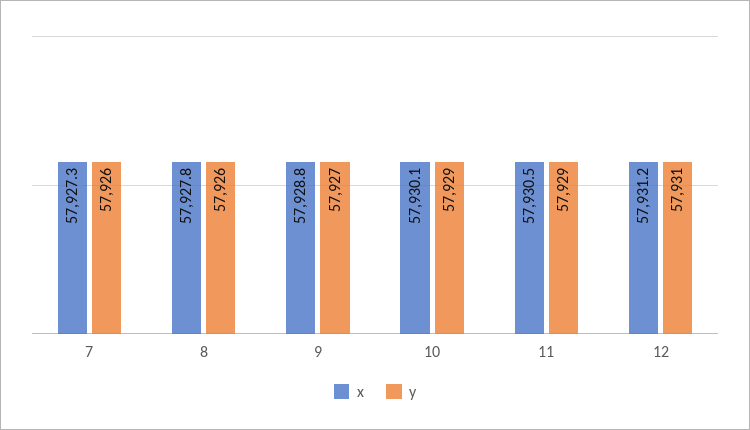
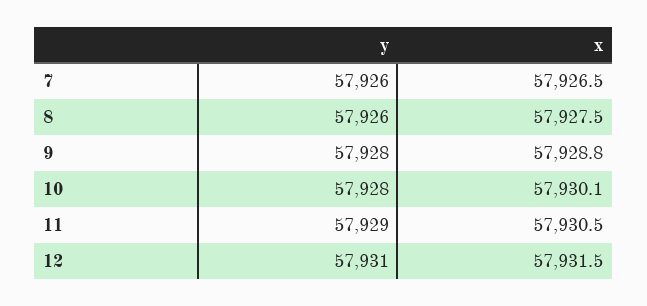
  {
    "x": {
-     "7": 57927.3,
+     "7": 57926.5,
-     "8": 57927.8,
+     "8": 57927.5,
      "9": 57928.8,
      "10": 57930.1,
      "11": 57930.5,
-     "12": 57931.2
+     "12": 57931.5
    },
    "y": {
      "7": 57926,
      "8": 57926,
-     "9": 57927,
+     "9": 57928,
-     "10": 57929,
+     "10": 57928,
      "11": 57929,
      "12": 57931
    }
  }

